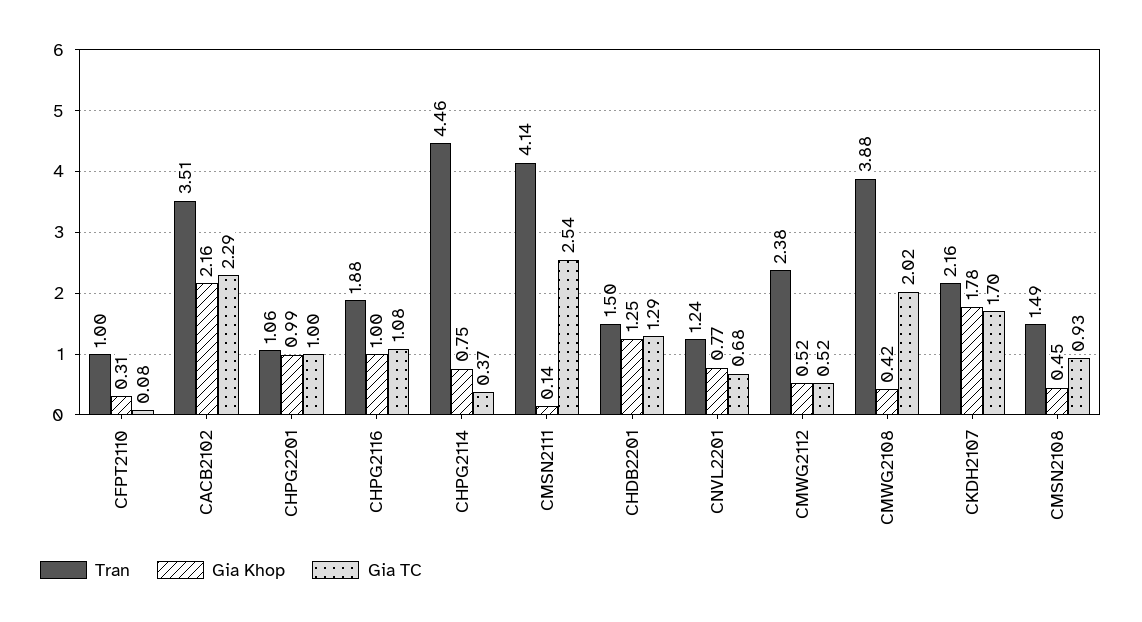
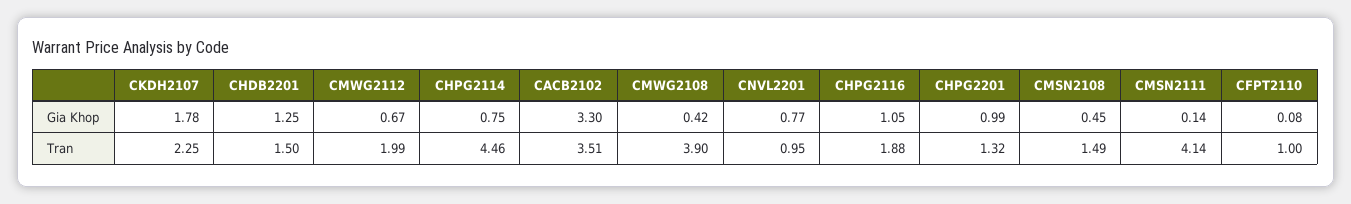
  {
    "Tran": {
      "CFPT2110": 1,
      "CACB2102": 3.51,
-     "CHPG2201": 1.06,
+     "CHPG2201": 1.32,
      "CHPG2116": 1.88,
      "CHPG2114": 4.46,
      "CMSN2111": 4.14,
      "CHDB2201": 1.5,
-     "CNVL2201": 1.24,
+     "CNVL2201": 0.95,
-     "CMWG2112": 2.38,
+     "CMWG2112": 1.99,
-     "CMWG2108": 3.88,
+     "CMWG2108": 3.9,
-     "CKDH2107": 2.16,
+     "CKDH2107": 2.25,
      "CMSN2108": 1.49
    },
    "Gia Khop": {
-     "CFPT2110": 0.31,
+     "CFPT2110": 0.08,
-     "CACB2102": 2.16,
+     "CACB2102": 3.3,
      "CHPG2201": 0.99,
-     "CHPG2116": 1,
+     "CHPG2116": 1.05,
      "CHPG2114": 0.75,
      "CMSN2111": 0.14,
      "CHDB2201": 1.25,
      "CNVL2201": 0.77,
-     "CMWG2112": 0.52,
+     "CMWG2112": 0.67,
      "CMWG2108": 0.42,
      "CKDH2107": 1.78,
      "CMSN2108": 0.45
-   },
+   }
-   "Gia TC": {
-     "CFPT2110": 0.08,
-     "CACB2102": 2.29,
-     "CHPG2201": 1,
-     "CHPG2116": 1.08,
-     "CHPG2114": 0.37,
-     "CMSN2111": 2.54,
-     "CHDB2201": 1.29,
-     "CNVL2201": 0.68,
-     "CMWG2112": 0.52,
-     "CMWG2108": 2.02,
-     "CKDH2107": 1.7,
-     "CMSN2108": 0.93
-   }
  }

